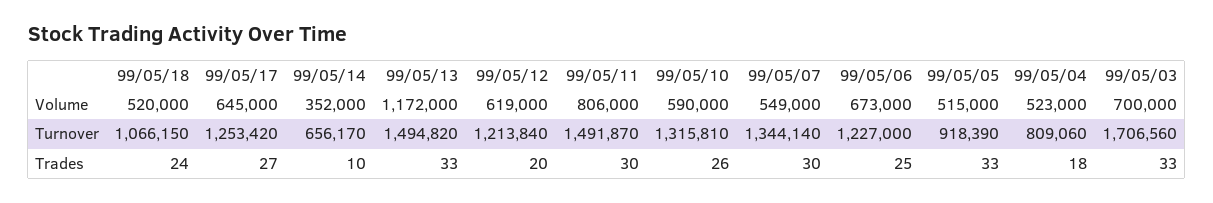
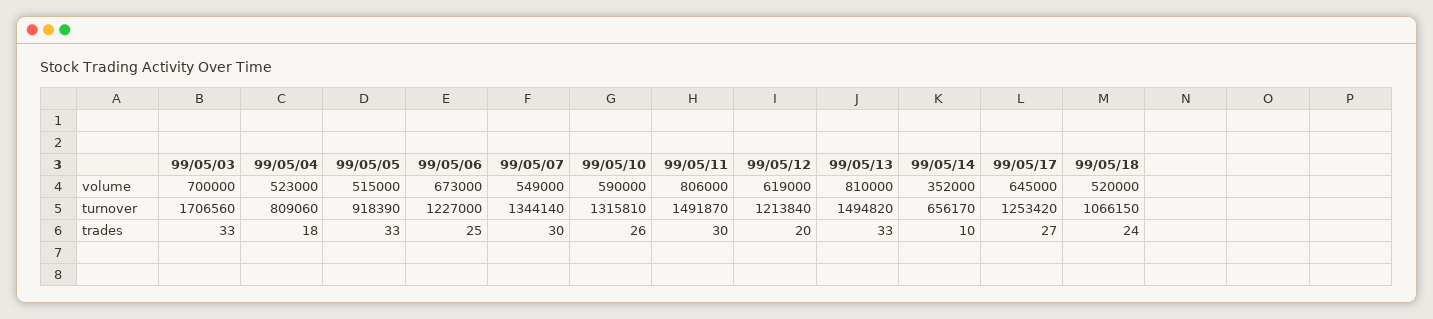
  {
    "99/05/18": {
      "Volume": 520000,
      "Turnover": 1066150,
      "Trades": 24
    },
    "99/05/17": {
      "Volume": 645000,
      "Turnover": 1253420,
      "Trades": 27
    },
    "99/05/14": {
      "Volume": 352000,
      "Turnover": 656170,
      "Trades": 10
    },
    "99/05/13": {
-     "Volume": 1172000,
+     "Volume": 810000,
      "Turnover": 1494820,
      "Trades": 33
    },
    "99/05/12": {
      "Volume": 619000,
      "Turnover": 1213840,
      "Trades": 20
    },
    "99/05/11": {
      "Volume": 806000,
      "Turnover": 1491870,
      "Trades": 30
    },
    "99/05/10": {
      "Volume": 590000,
      "Turnover": 1315810,
      "Trades": 26
    },
    "99/05/07": {
      "Volume": 549000,
      "Turnover": 1344140,
      "Trades": 30
    },
    "99/05/06": {
      "Volume": 673000,
      "Turnover": 1227000,
      "Trades": 25
    },
    "99/05/05": {
      "Volume": 515000,
      "Turnover": 918390,
      "Trades": 33
    },
    "99/05/04": {
      "Volume": 523000,
      "Turnover": 809060,
      "Trades": 18
    },
    "99/05/03": {
      "Volume": 700000,
      "Turnover": 1706560,
      "Trades": 33
    }
  }

